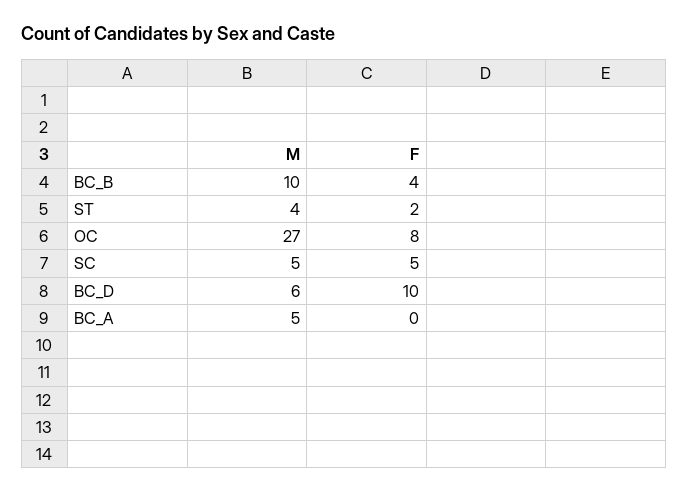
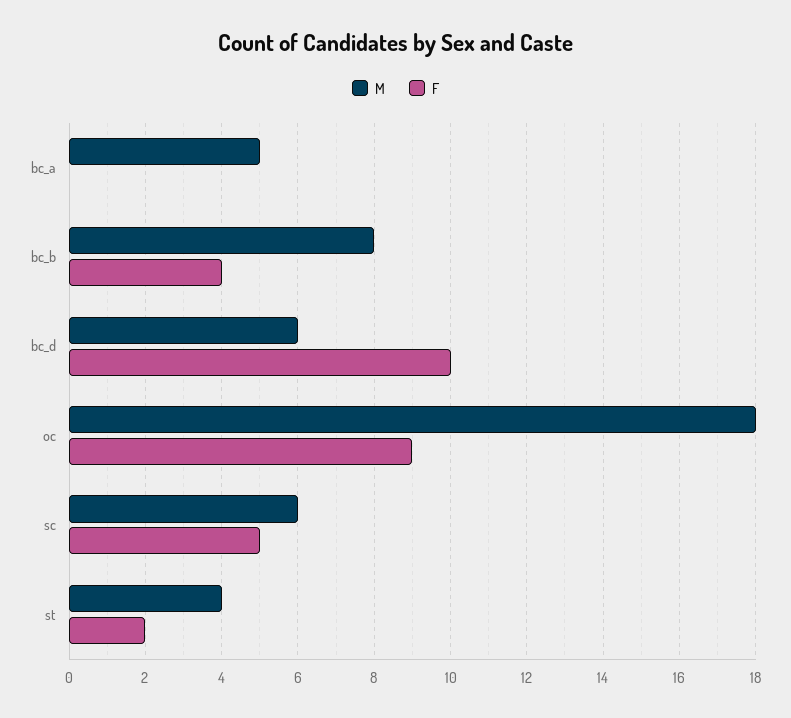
  {
    "M": {
-     "BC_B": 10,
+     "BC_B": 8,
      "ST": 4,
-     "OC": 27,
+     "OC": 18,
-     "SC": 5,
+     "SC": 6,
      "BC_D": 6,
      "BC_A": 5
    },
    "F": {
      "BC_B": 4,
      "ST": 2,
-     "OC": 8,
+     "OC": 9,
      "SC": 5,
      "BC_D": 10,
      "BC_A": 0
    }
  }

